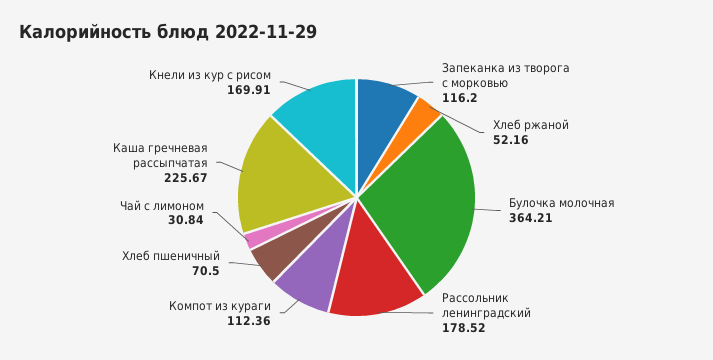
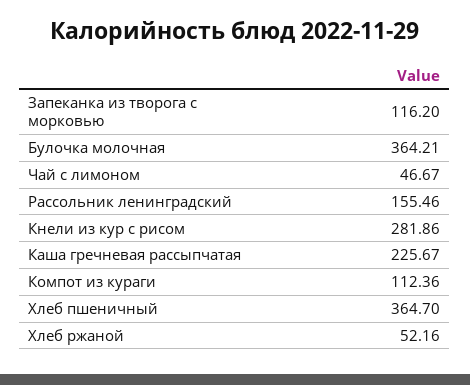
  {
    "Запеканка из творога с морковью": 116.2,
    "Хлеб ржаной": 52.16,
    "Булочка молочная": 364.21,
-   "Рассольник ленинградский": 178.52,
+   "Рассольник ленинградский": 155.46,
    "Компот из кураги": 112.36,
-   "Хлеб пшеничный": 70.5,
+   "Хлеб пшеничный": 364.7,
-   "Чай с лимоном": 30.84,
+   "Чай с лимоном": 46.67,
    "Каша гречневая рассыпчатая": 225.67,
-   "Кнели из кур с рисом": 169.91
+   "Кнели из кур с рисом": 281.86
  }

